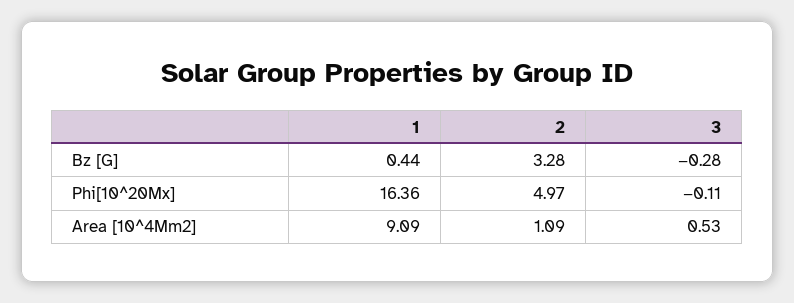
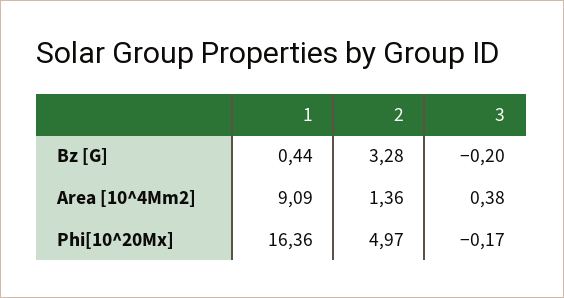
  {
    "1": {
      "Bz [G]": 0.44,
      "Phi[10^20Mx]": 16.36,
      "Area [10^4Mm2]": 9.09
    },
    "2": {
      "Bz [G]": 3.28,
      "Phi[10^20Mx]": 4.97,
-     "Area [10^4Mm2]": 1.09
+     "Area [10^4Mm2]": 1.36
    },
    "3": {
-     "Bz [G]": -0.28,
+     "Bz [G]": -0.2,
-     "Phi[10^20Mx]": -0.11,
+     "Phi[10^20Mx]": -0.17,
-     "Area [10^4Mm2]": 0.53
+     "Area [10^4Mm2]": 0.38
    }
  }

